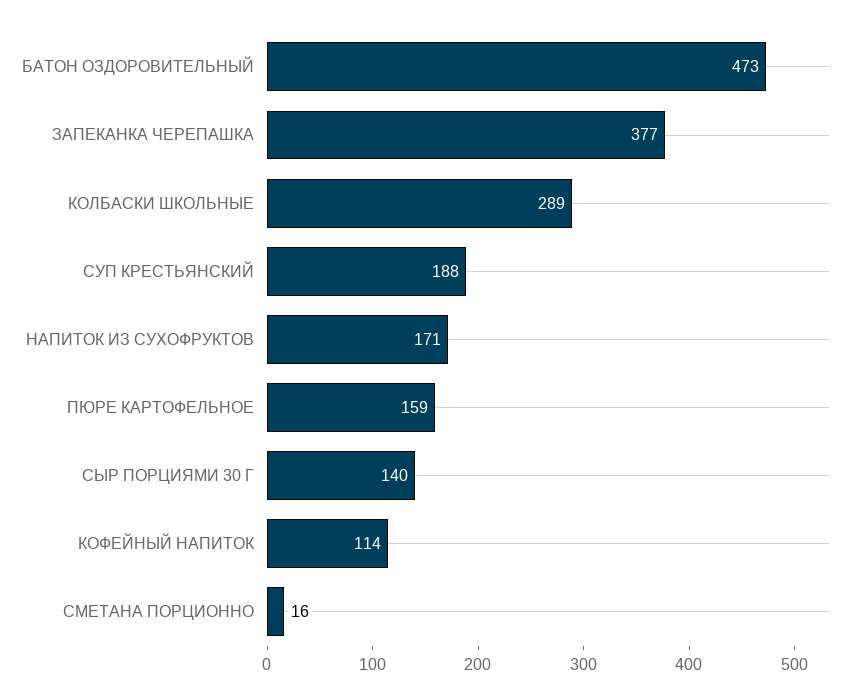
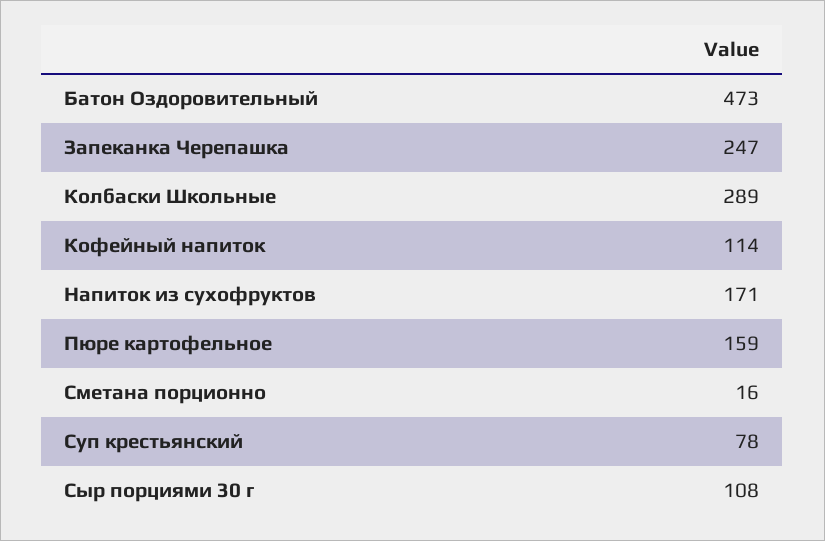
  {
    "БАТОН ОЗДОРОВИТЕЛЬНЫЙ": 473,
-   "ЗАПЕКАНКА ЧЕРЕПАШКА": 377,
+   "ЗАПЕКАНКА ЧЕРЕПАШКА": 247,
    "КОЛБАСКИ ШКОЛЬНЫЕ": 289,
-   "СУП КРЕСТЬЯНСКИЙ": 188,
+   "СУП КРЕСТЬЯНСКИЙ": 78,
    "НАПИТОК ИЗ СУХОФРУКТОВ": 171,
    "ПЮРЕ КАРТОФЕЛЬНОЕ": 159,
-   "СЫР ПОРЦИЯМИ 30 Г": 140,
+   "СЫР ПОРЦИЯМИ 30 Г": 108,
    "КОФЕЙНЫЙ НАПИТОК": 114,
    "СМЕТАНА ПОРЦИОННО": 16
  }

